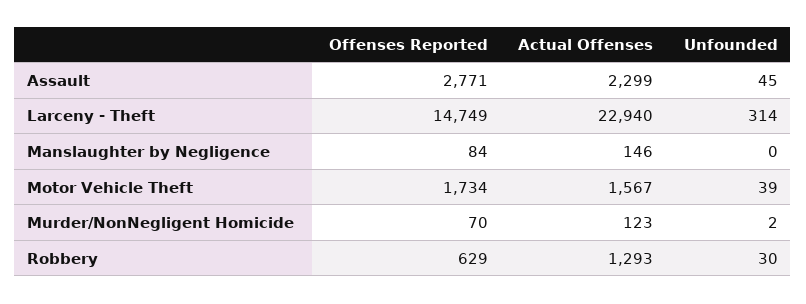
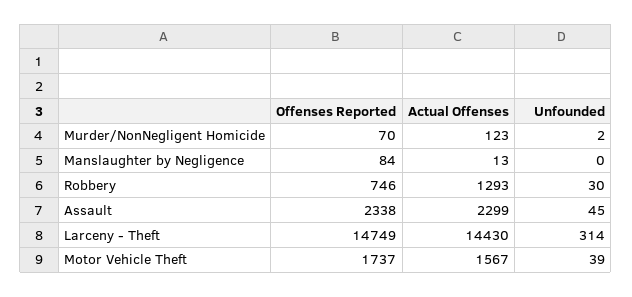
  {
    "Offenses Reported": {
-     "Assault": 2771,
+     "Assault": 2338,
      "Larceny - Theft": 14749,
      "Manslaughter by Negligence": 84,
-     "Motor Vehicle Theft": 1734,
+     "Motor Vehicle Theft": 1737,
      "Murder/NonNegligent Homicide": 70,
-     "Robbery": 629
+     "Robbery": 746
    },
    "Actual Offenses": {
      "Assault": 2299,
-     "Larceny - Theft": 22940,
+     "Larceny - Theft": 14430,
-     "Manslaughter by Negligence": 146,
+     "Manslaughter by Negligence": 13,
      "Motor Vehicle Theft": 1567,
      "Murder/NonNegligent Homicide": 123,
      "Robbery": 1293
    },
    "Unfounded": {
      "Assault": 45,
      "Larceny - Theft": 314,
      "Manslaughter by Negligence": 0,
      "Motor Vehicle Theft": 39,
      "Murder/NonNegligent Homicide": 2,
      "Robbery": 30
    }
  }

